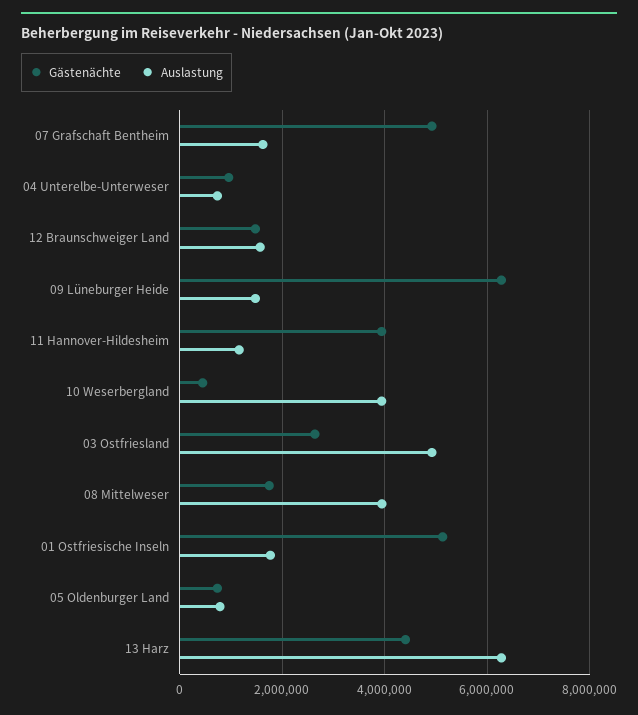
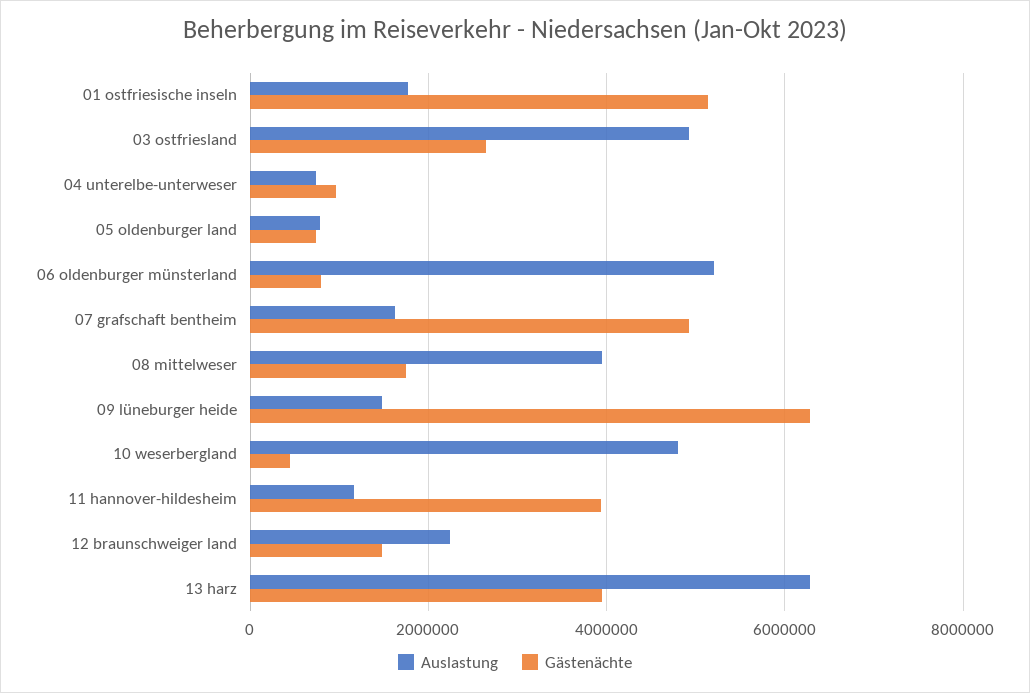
  {
    "Gästenächte": {
      "07 Grafschaft Bentheim": 5000000,
      "04 Unterelbe-Unterweser": 1000000,
      "12 Braunschweiger Land": 1400000,
      "09 Lüneburger Heide": 6200000,
      "11 Hannover-Hildesheim": 4000000,
      "10 Weserbergland": 400000,
      "03 Ostfriesland": 2600000,
      "08 Mittelweser": 1800000,
      "01 Ostfriesische Inseln": 5200000,
      "05 Oldenburger Land": 800000,
-     "13 Harz": 4400000
+     "13 Harz": 4000000,
+     "06 oldenburger münsterland": 800000
    },
    "Auslastung": {
      "07 Grafschaft Bentheim": 1600000,
      "04 Unterelbe-Unterweser": 800000,
-     "12 Braunschweiger Land": 1600000,
+     "12 Braunschweiger Land": 2200000,
      "09 Lüneburger Heide": 1400000,
      "11 Hannover-Hildesheim": 1200000,
-     "10 Weserbergland": 4000000,
+     "10 Weserbergland": 4800000,
      "03 Ostfriesland": 5000000,
      "08 Mittelweser": 4000000,
      "01 Ostfriesische Inseln": 1800000,
      "05 Oldenburger Land": 800000,
-     "13 Harz": 6200000
+     "13 Harz": 6200000,
+     "06 oldenburger münsterland": 5200000
    }
  }

